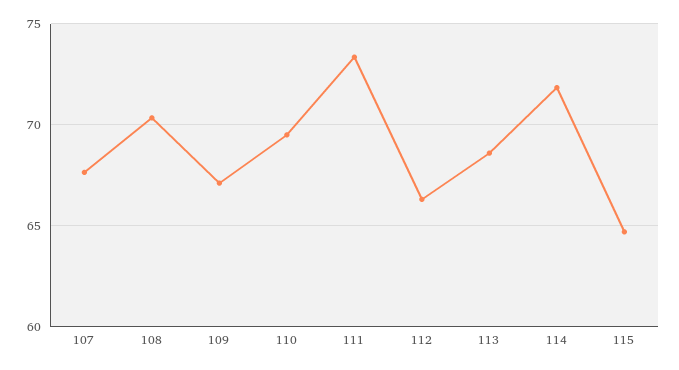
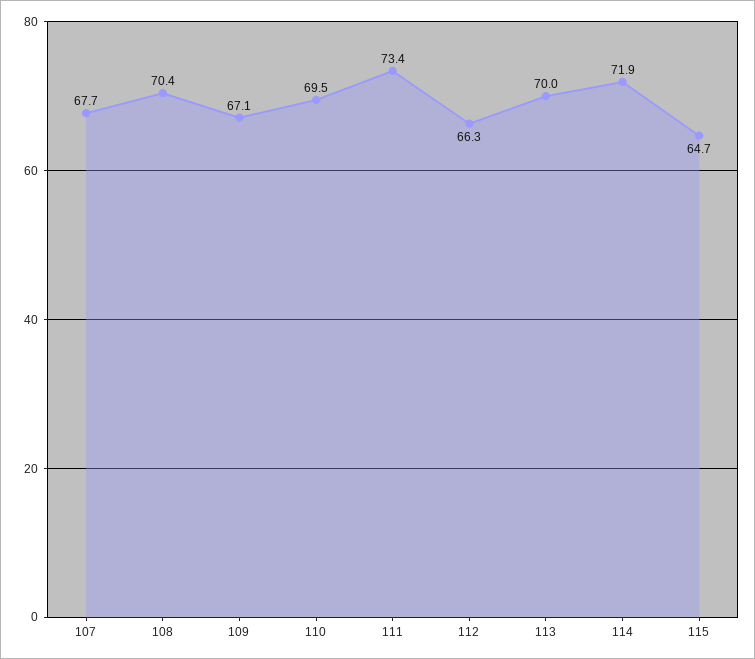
  {
    "107": 67.7,
    "108": 70.4,
    "109": 67.1,
    "110": 69.5,
    "111": 73.4,
    "112": 66.3,
-   "113": 68.5,
+   "113": 70,
    "114": 71.9,
    "115": 64.7
  }

